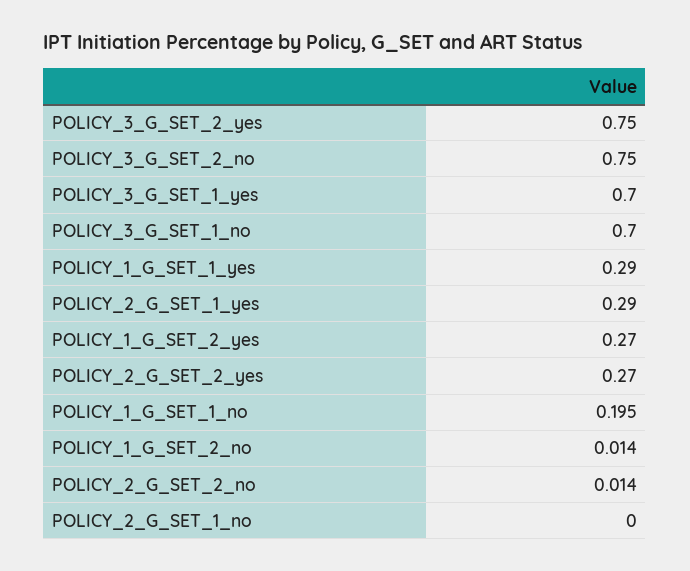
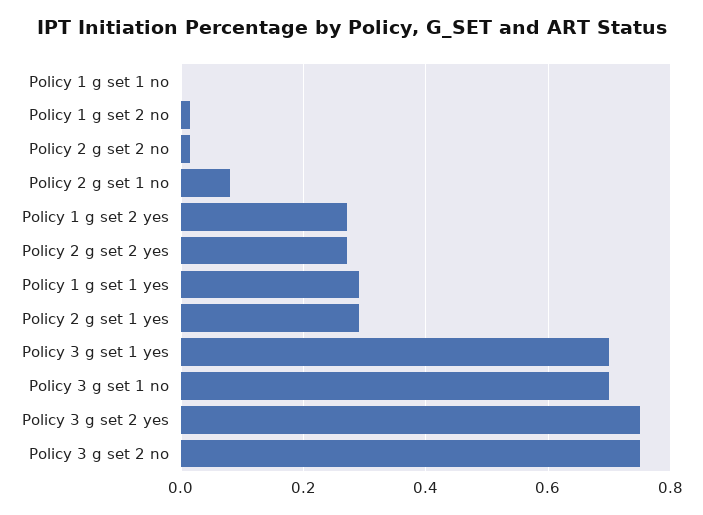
  {
    "POLICY_3_G_SET_2_yes": 0.75,
    "POLICY_3_G_SET_2_no": 0.75,
    "POLICY_3_G_SET_1_yes": 0.7,
    "POLICY_3_G_SET_1_no": 0.7,
    "POLICY_1_G_SET_1_yes": 0.29,
    "POLICY_2_G_SET_1_yes": 0.29,
    "POLICY_1_G_SET_2_yes": 0.27,
    "POLICY_2_G_SET_2_yes": 0.27,
-   "POLICY_1_G_SET_1_no": 0.195,
+   "POLICY_1_G_SET_1_no": 0,
    "POLICY_1_G_SET_2_no": 0.014,
    "POLICY_2_G_SET_2_no": 0.014,
-   "POLICY_2_G_SET_1_no": 0
+   "POLICY_2_G_SET_1_no": 0.08
  }

